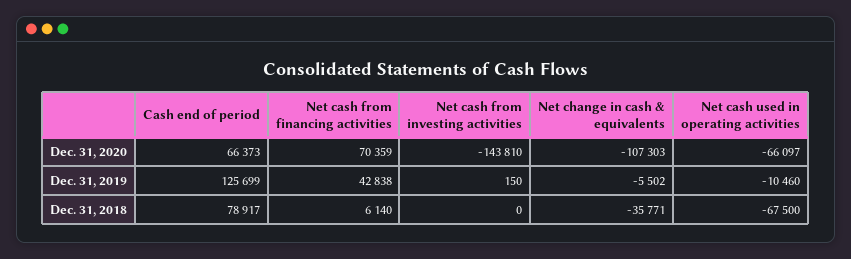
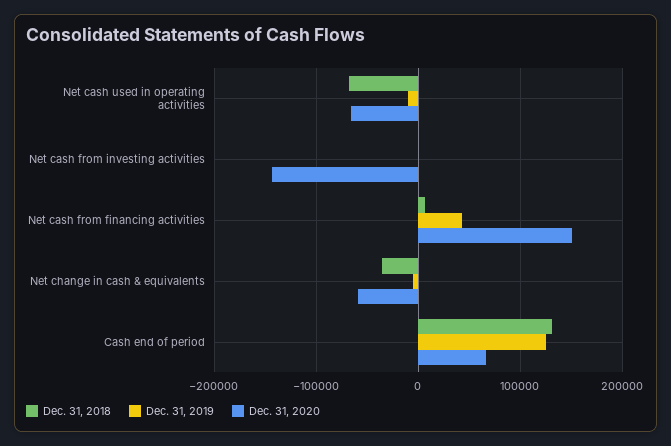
  {
    "Dec. 31, 2020": {
      "Cash end of period": 66373,
-     "Net cash from financing activities": 70359,
+     "Net cash from financing activities": 150000,
      "Net cash from investing activities": -143810,
-     "Net change in cash & equivalents": -107303,
+     "Net change in cash & equivalents": -60000,
      "Net cash used in operating activities": -66097
    },
    "Dec. 31, 2019": {
      "Cash end of period": 125699,
      "Net cash from financing activities": 42838,
      "Net cash from investing activities": 150,
      "Net change in cash & equivalents": -5502,
      "Net cash used in operating activities": -10460
    },
    "Dec. 31, 2018": {
-     "Cash end of period": 78917,
+     "Cash end of period": 130000,
      "Net cash from financing activities": 6140,
      "Net cash from investing activities": 0,
      "Net change in cash & equivalents": -35771,
      "Net cash used in operating activities": -67500
    }
  }

